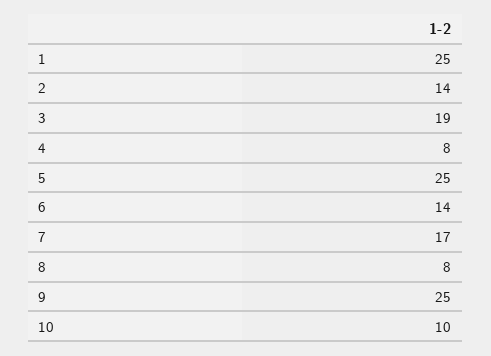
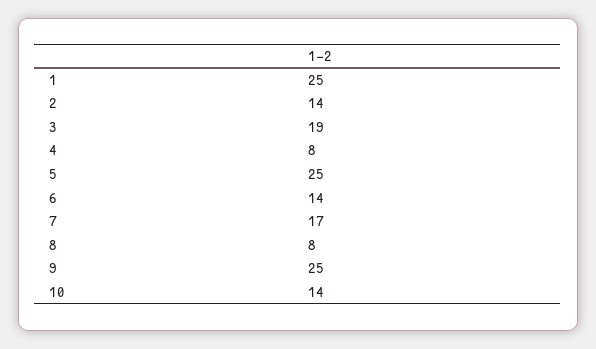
  {
    "1": 25,
    "2": 14,
    "3": 19,
    "4": 8,
    "5": 25,
    "6": 14,
    "7": 17,
    "8": 8,
    "9": 25,
-   "10": 10
+   "10": 14
  }

